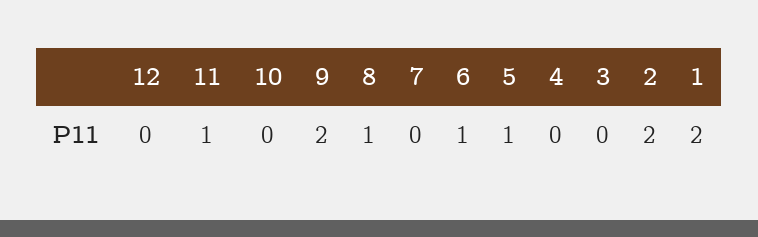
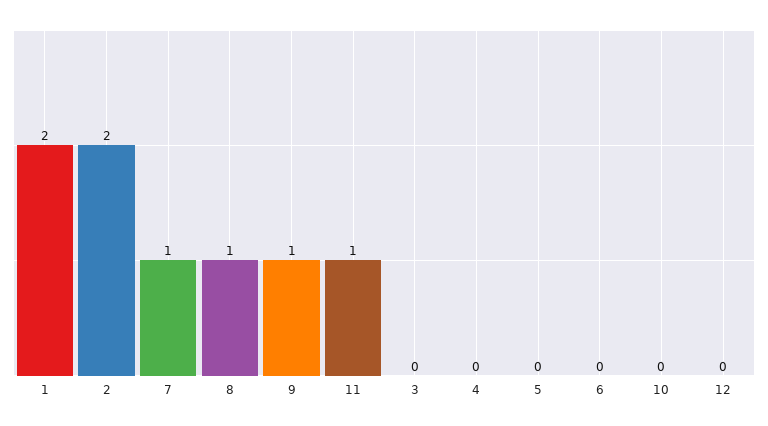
  {
    "12": 0,
    "11": 1,
    "10": 0,
-   "9": 2,
+   "9": 1,
    "8": 1,
-   "7": 0,
+   "7": 1,
-   "6": 1,
+   "6": 0,
-   "5": 1,
+   "5": 0,
    "4": 0,
    "3": 0,
    "2": 2,
    "1": 2
  }

